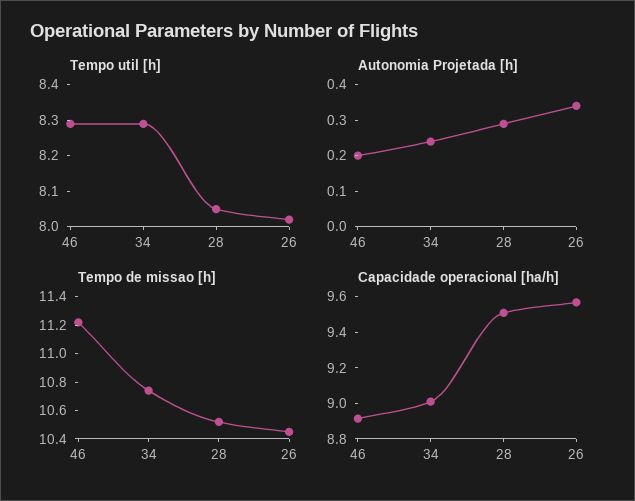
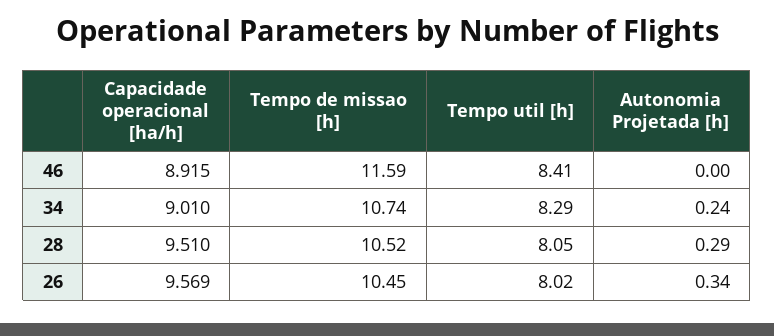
  {
    "Tempo util [h]": {
-     "46": 8.3,
+     "46": 8.41,
      "34": 8.29,
      "28": 8.05,
      "26": 8.02
    },
    "Autonomia Projetada [h]": {
-     "46": 0.2,
+     "46": 0,
      "34": 0.24,
      "28": 0.29,
      "26": 0.34
    },
    "Tempo de missao [h]": {
-     "46": 11.2,
+     "46": 11.59,
      "34": 10.74,
      "28": 10.52,
      "26": 10.45
    },
    "Capacidade operacional [ha/h]": {
      "46": 8.915,
      "34": 9.01,
      "28": 9.51,
      "26": 9.569
    }
  }

